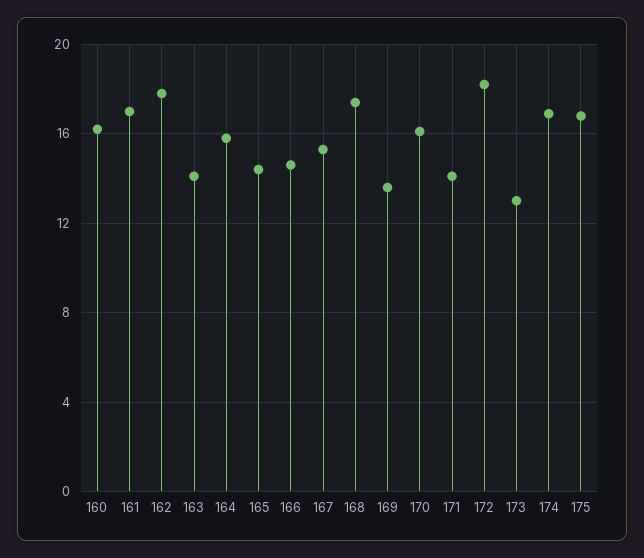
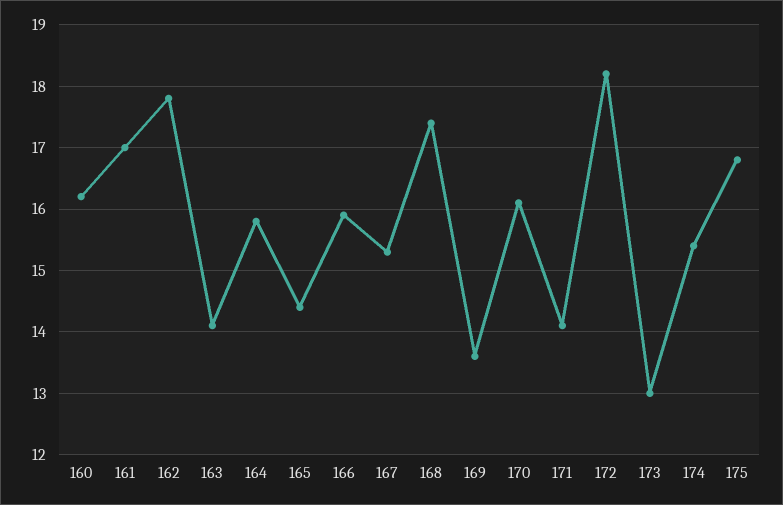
  {
    "160": 16.2,
    "161": 17,
    "162": 17.8,
    "163": 14.1,
    "164": 15.8,
    "165": 14.4,
-   "166": 14.5,
+   "166": 15.9,
    "167": 15.3,
    "168": 17.4,
    "169": 13.6,
    "170": 16.1,
    "171": 14.1,
    "172": 18.2,
    "173": 13,
-   "174": 17,
+   "174": 15.4,
    "175": 16.8
  }

